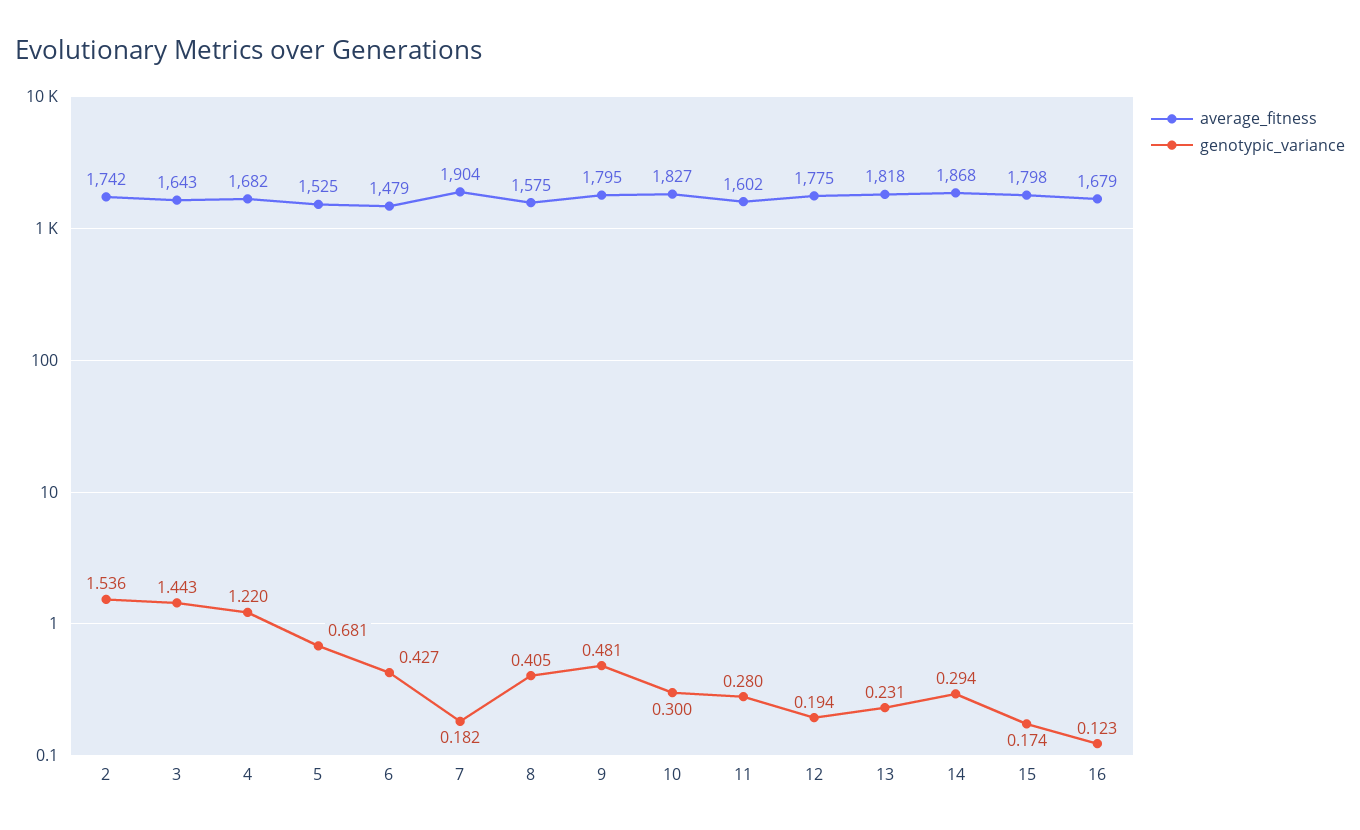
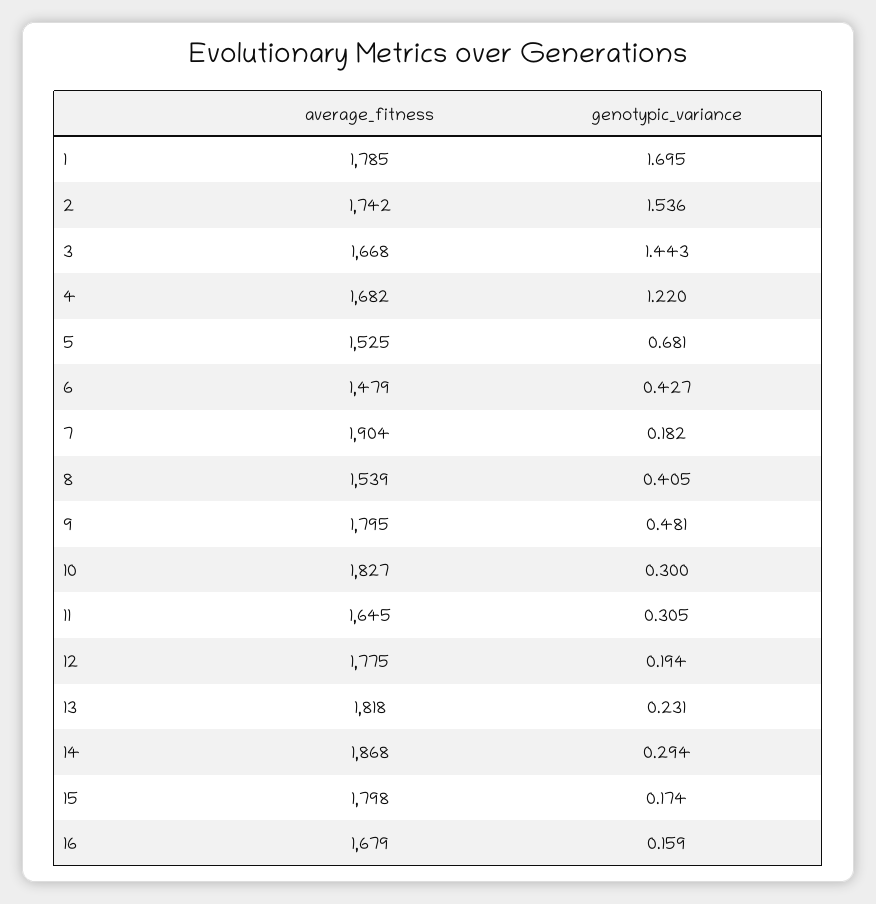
  {
    "average_fitness": {
      "2": 1742,
-     "3": 1643,
+     "3": 1668,
      "4": 1682,
      "5": 1525,
      "6": 1479,
      "7": 1904,
-     "8": 1575,
+     "8": 1539,
      "9": 1795,
      "10": 1827,
-     "11": 1602,
+     "11": 1645,
      "12": 1775,
      "13": 1818,
      "14": 1868,
      "15": 1798,
-     "16": 1679
+     "16": 1679,
+     "1": 1785
    },
    "genotypic_variance": {
      "2": 1.536,
      "3": 1.443,
      "4": 1.22,
      "5": 0.681,
      "6": 0.427,
      "7": 0.182,
      "8": 0.405,
      "9": 0.481,
      "10": 0.3,
-     "11": 0.28,
+     "11": 0.305,
      "12": 0.194,
      "13": 0.231,
      "14": 0.294,
      "15": 0.174,
-     "16": 0.123
+     "16": 0.159,
+     "1": 1.695
    }
  }

